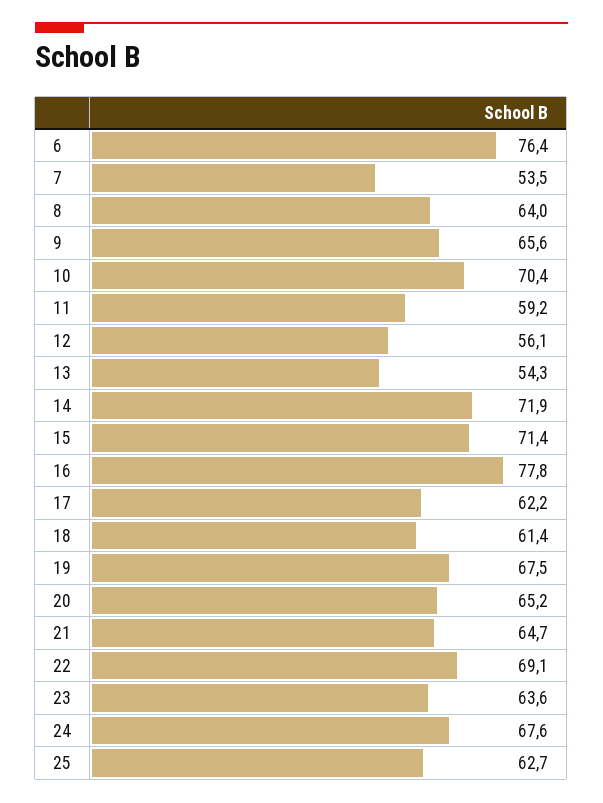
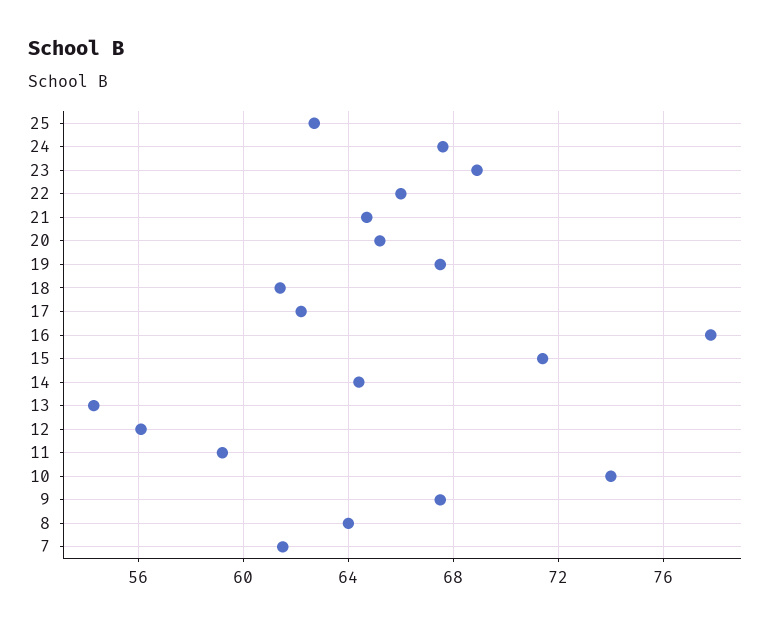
  {
-   "6": 76.4,
-   "7": 53.5,
+   "7": 61.5,
    "8": 64,
-   "9": 65.6,
+   "9": 67.5,
-   "10": 70.4,
+   "10": 74,
    "11": 59.2,
    "12": 56.1,
    "13": 54.3,
-   "14": 71.9,
+   "14": 64.5,
    "15": 71.4,
    "16": 77.8,
    "17": 62.2,
    "18": 61.4,
    "19": 67.5,
    "20": 65.2,
    "21": 64.7,
-   "22": 69.1,
+   "22": 66,
-   "23": 63.6,
+   "23": 69,
    "24": 67.6,
    "25": 62.7
  }

